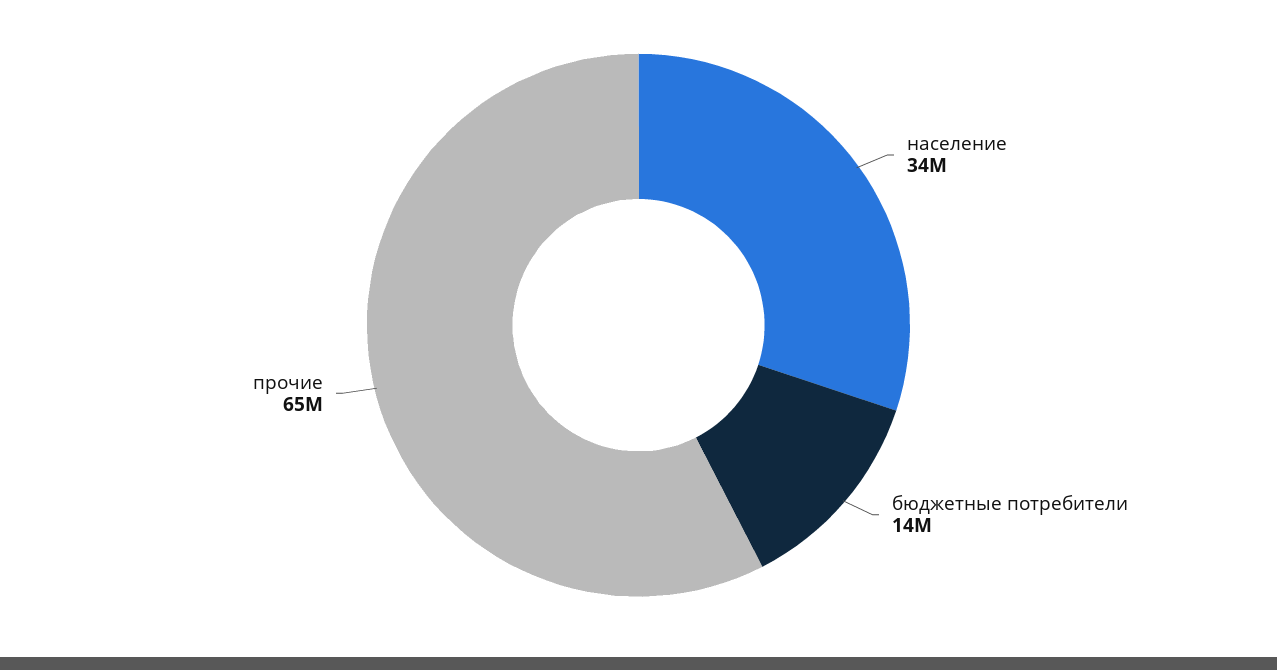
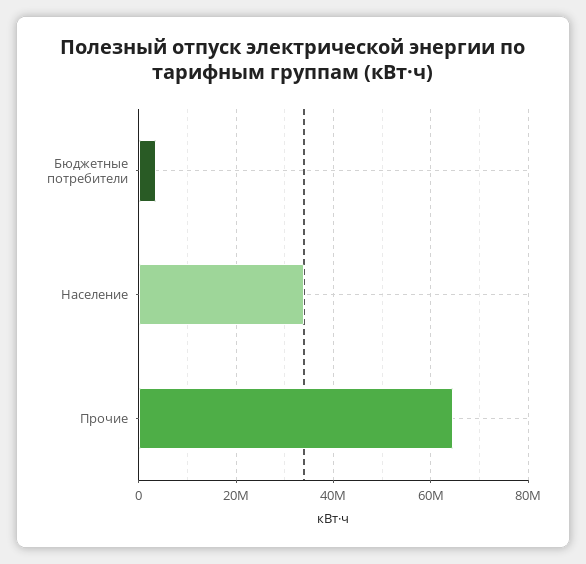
  {
    "население": 34000000,
-   "бюджетные потребители": 14000000,
+   "бюджетные потребители": 4000000,
    "прочие": 65000000
  }

